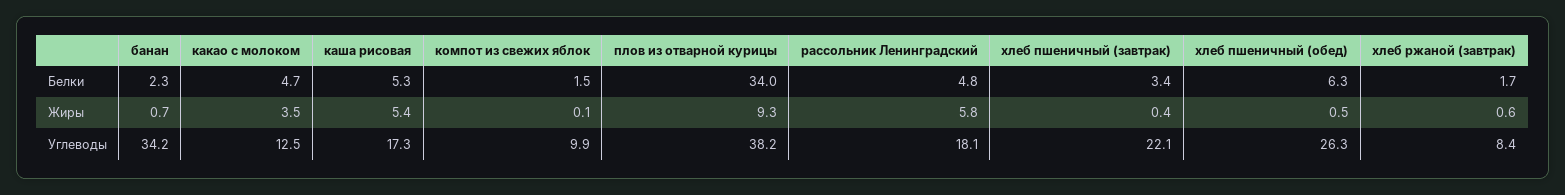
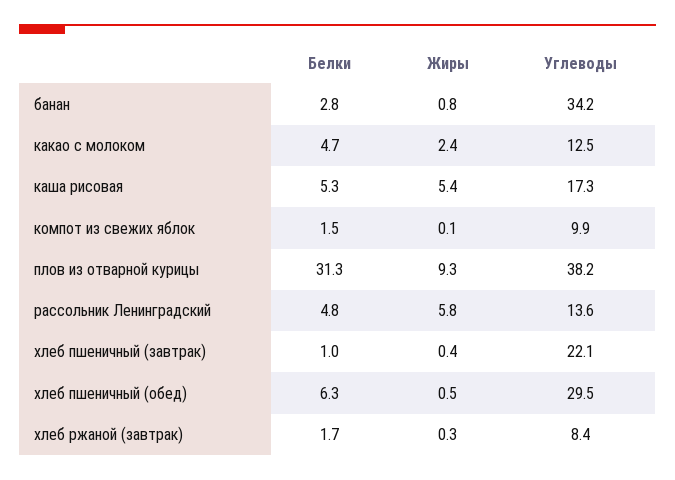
  {
    "банан": {
-     "Белки": 2.3,
+     "Белки": 2.8,
-     "Жиры": 0.7,
+     "Жиры": 0.8,
      "Углеводы": 34.2
    },
    "какао с молоком": {
      "Белки": 4.7,
-     "Жиры": 3.5,
+     "Жиры": 2.4,
      "Углеводы": 12.5
    },
    "каша рисовая": {
      "Белки": 5.3,
      "Жиры": 5.4,
      "Углеводы": 17.3
    },
    "компот из свежих яблок": {
      "Белки": 1.5,
      "Жиры": 0.1,
      "Углеводы": 9.9
    },
    "плов из отварной курицы": {
-     "Белки": 34,
+     "Белки": 31.3,
      "Жиры": 9.3,
      "Углеводы": 38.2
    },
    "рассольник Ленинградский": {
      "Белки": 4.8,
      "Жиры": 5.8,
-     "Углеводы": 18.1
+     "Углеводы": 13.6
    },
    "хлеб пшеничный (завтрак)": {
-     "Белки": 3.4,
+     "Белки": 1,
      "Жиры": 0.4,
      "Углеводы": 22.1
    },
    "хлеб пшеничный (обед)": {
      "Белки": 6.3,
      "Жиры": 0.5,
-     "Углеводы": 26.3
+     "Углеводы": 29.5
    },
    "хлеб ржаной (завтрак)": {
      "Белки": 1.7,
-     "Жиры": 0.6,
+     "Жиры": 0.3,
      "Углеводы": 8.4
    }
  }

